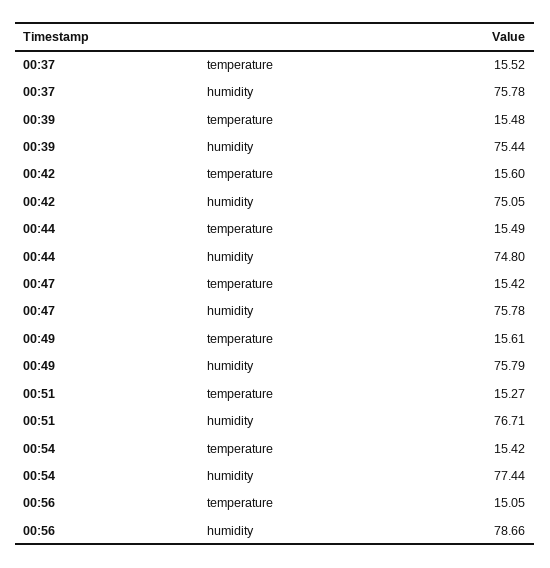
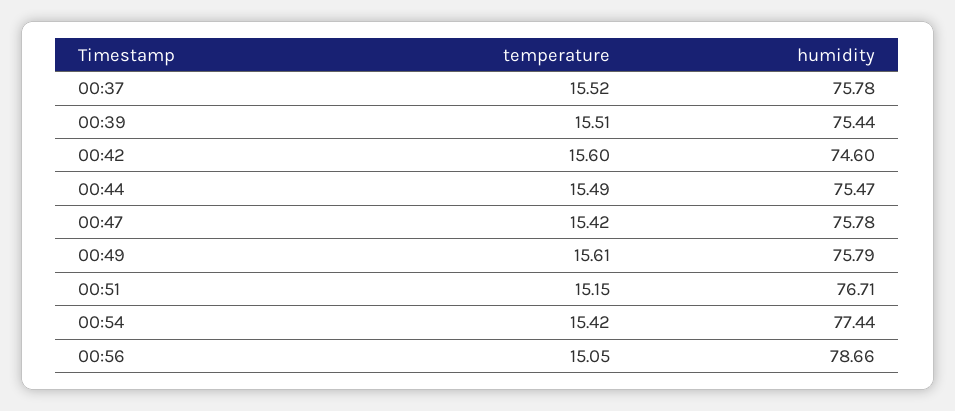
  {
    "00:37": {
      "temperature": 15.52,
      "humidity": 75.78
    },
    "00:39": {
-     "temperature": 15.48,
+     "temperature": 15.51,
      "humidity": 75.44
    },
    "00:42": {
      "temperature": 15.6,
-     "humidity": 75.05
+     "humidity": 74.6
    },
    "00:44": {
      "temperature": 15.49,
-     "humidity": 74.8
+     "humidity": 75.47
    },
    "00:47": {
      "temperature": 15.42,
      "humidity": 75.78
    },
    "00:49": {
      "temperature": 15.61,
      "humidity": 75.79
    },
    "00:51": {
-     "temperature": 15.27,
+     "temperature": 15.15,
      "humidity": 76.71
    },
    "00:54": {
      "temperature": 15.42,
      "humidity": 77.44
    },
    "00:56": {
      "temperature": 15.05,
      "humidity": 78.66
    }
  }

